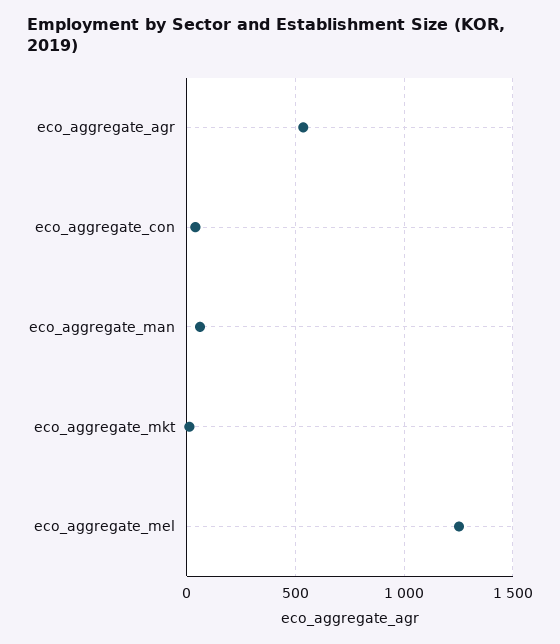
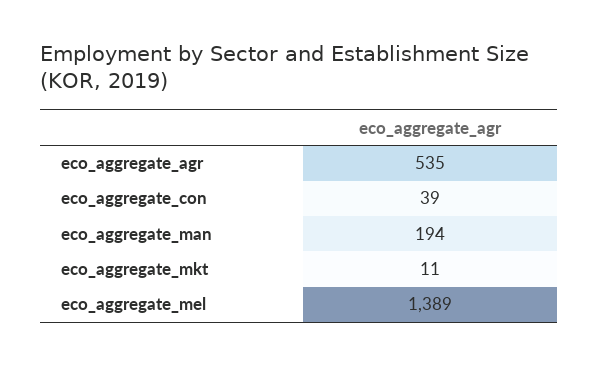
  {
    "eco_aggregate_agr": 535,
    "eco_aggregate_con": 39,
-   "eco_aggregate_man": 50,
+   "eco_aggregate_man": 194,
    "eco_aggregate_mkt": 11,
-   "eco_aggregate_mel": 1250
+   "eco_aggregate_mel": 1389
  }

